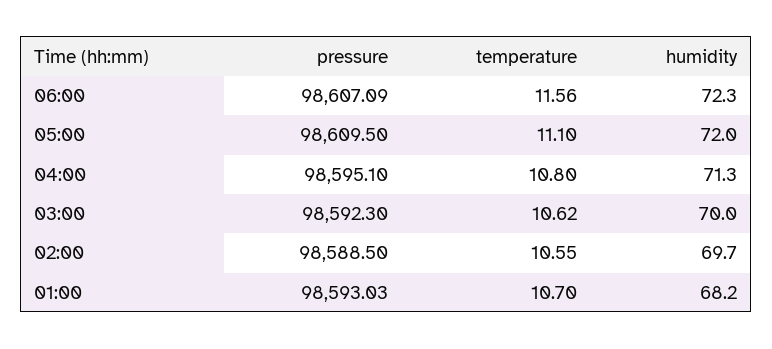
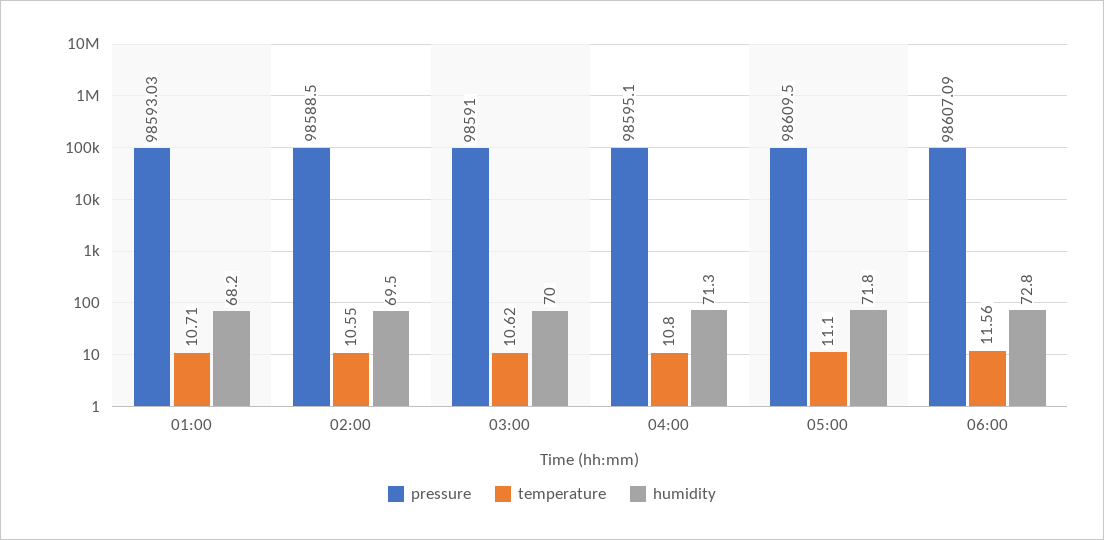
  {
    "pressure": {
      "06:00": 98607.09,
      "05:00": 98609.5,
      "04:00": 98595.1,
-     "03:00": 98592.3,
+     "03:00": 98591,
      "02:00": 98588.5,
      "01:00": 98593.03
    },
    "temperature": {
      "06:00": 11.56,
      "05:00": 11.1,
      "04:00": 10.8,
      "03:00": 10.62,
      "02:00": 10.55,
-     "01:00": 10.7
+     "01:00": 10.71
    },
    "humidity": {
-     "06:00": 72.3,
+     "06:00": 72.8,
-     "05:00": 72,
+     "05:00": 71.8,
      "04:00": 71.3,
      "03:00": 70,
-     "02:00": 69.7,
+     "02:00": 69.5,
      "01:00": 68.2
    }
  }

